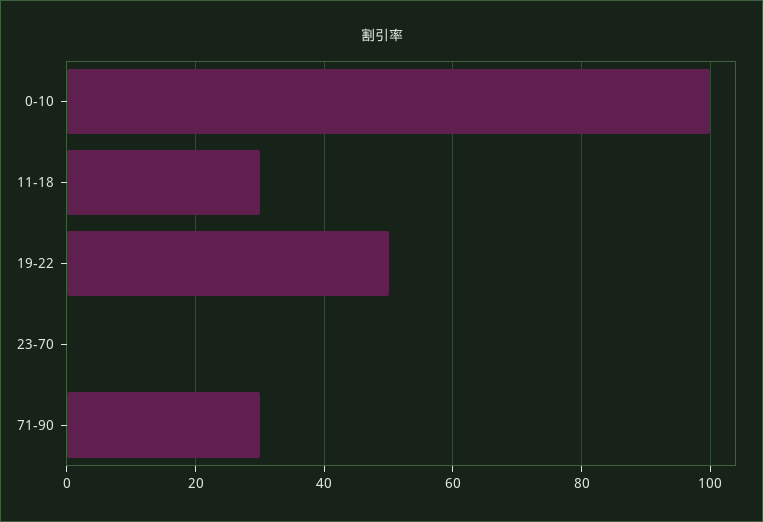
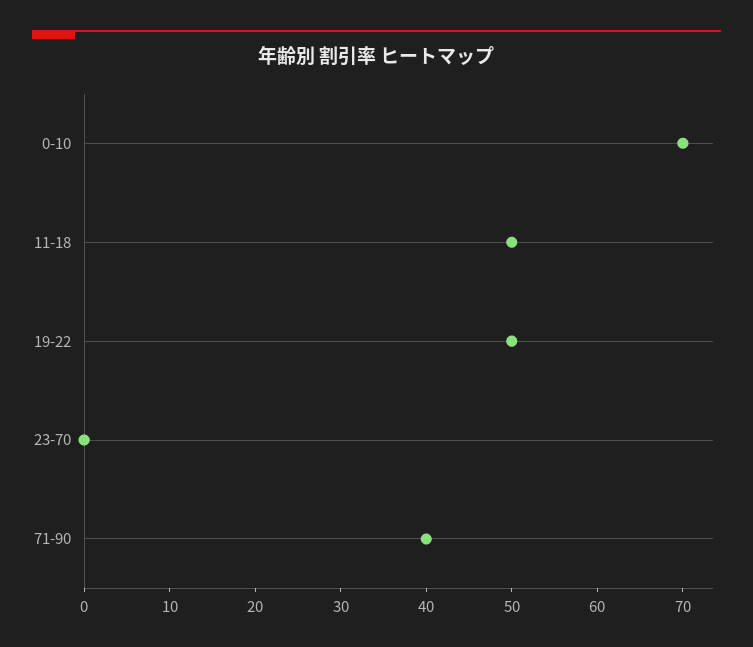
  {
-   "0-10": 100,
+   "0-10": 70,
-   "11-18": 30,
+   "11-18": 50,
    "19-22": 50,
    "23-70": 0,
-   "71-90": 30
+   "71-90": 40
  }

